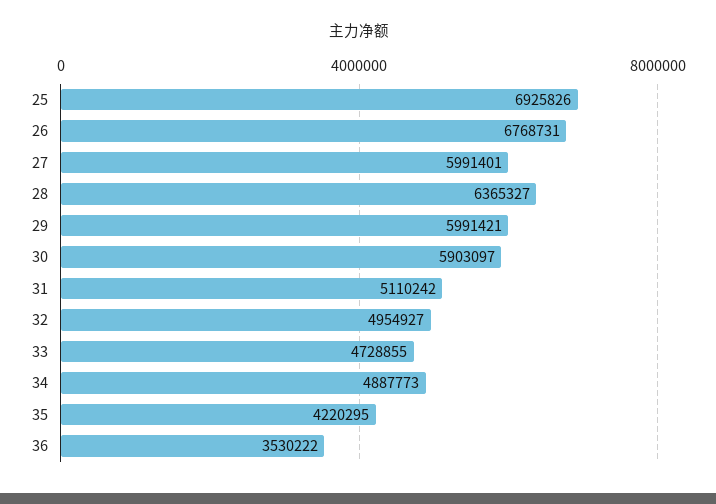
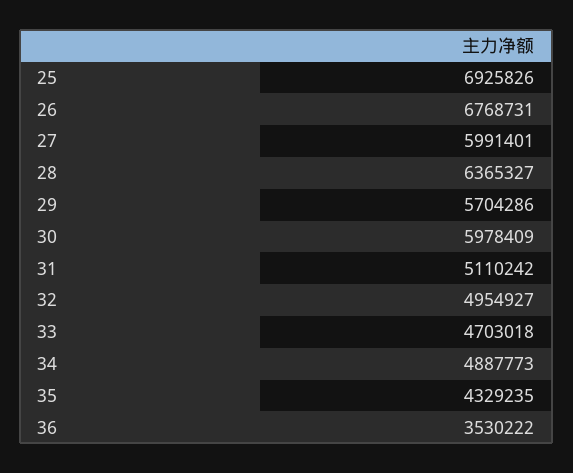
  {
    "25": 6925826,
    "26": 6768731,
    "27": 5991401,
    "28": 6365327,
-   "29": 5991421,
+   "29": 5704286,
-   "30": 5903097,
+   "30": 5978409,
    "31": 5110242,
    "32": 4954927,
-   "33": 4728855,
+   "33": 4703018,
    "34": 4887773,
-   "35": 4220295,
+   "35": 4329235,
    "36": 3530222
  }

